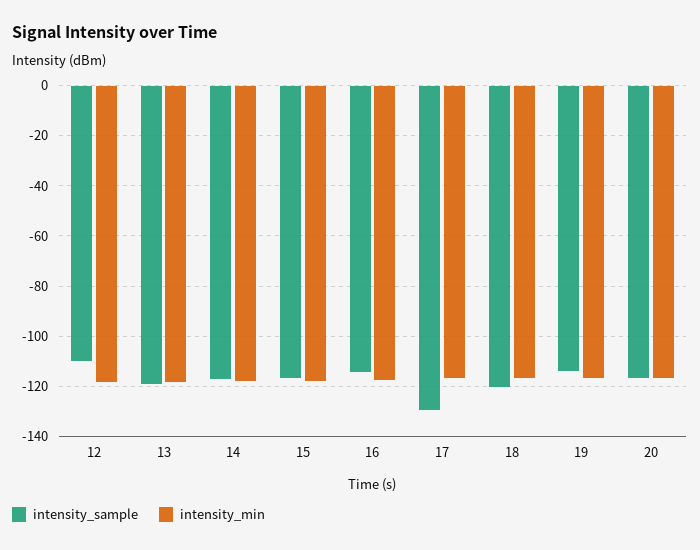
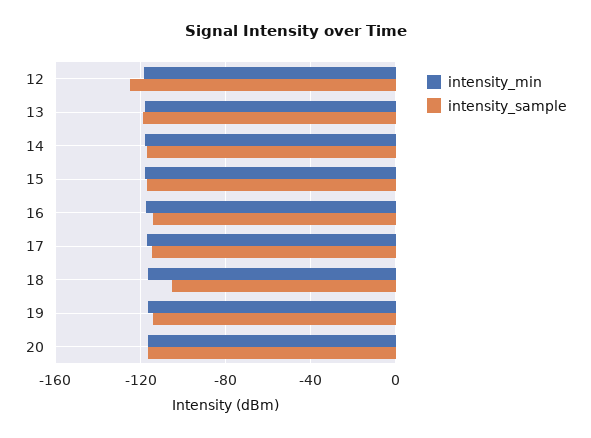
  {
    "intensity_sample": {
-     "12": -110,
+     "12": -125,
      "13": -120,
      "14": -117.5,
      "15": -117.5,
      "16": -115,
-     "17": -130,
+     "17": -115,
-     "18": -120,
+     "18": -105,
      "19": -115,
      "20": -117.5
    },
    "intensity_min": {
      "12": -117.5,
      "13": -117.5,
      "14": -117.5,
      "15": -117.5,
      "16": -117.5,
      "17": -117.5,
      "18": -117.5,
      "19": -117.5,
      "20": -117.5
    }
  }

